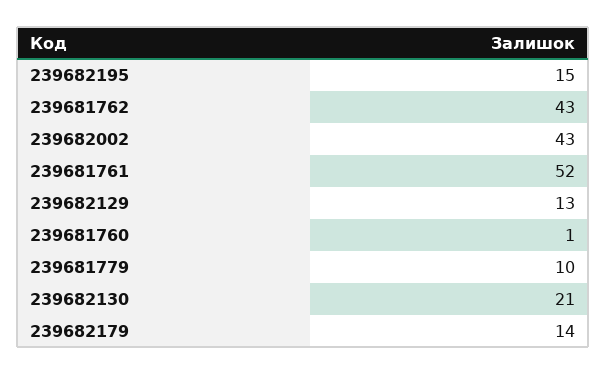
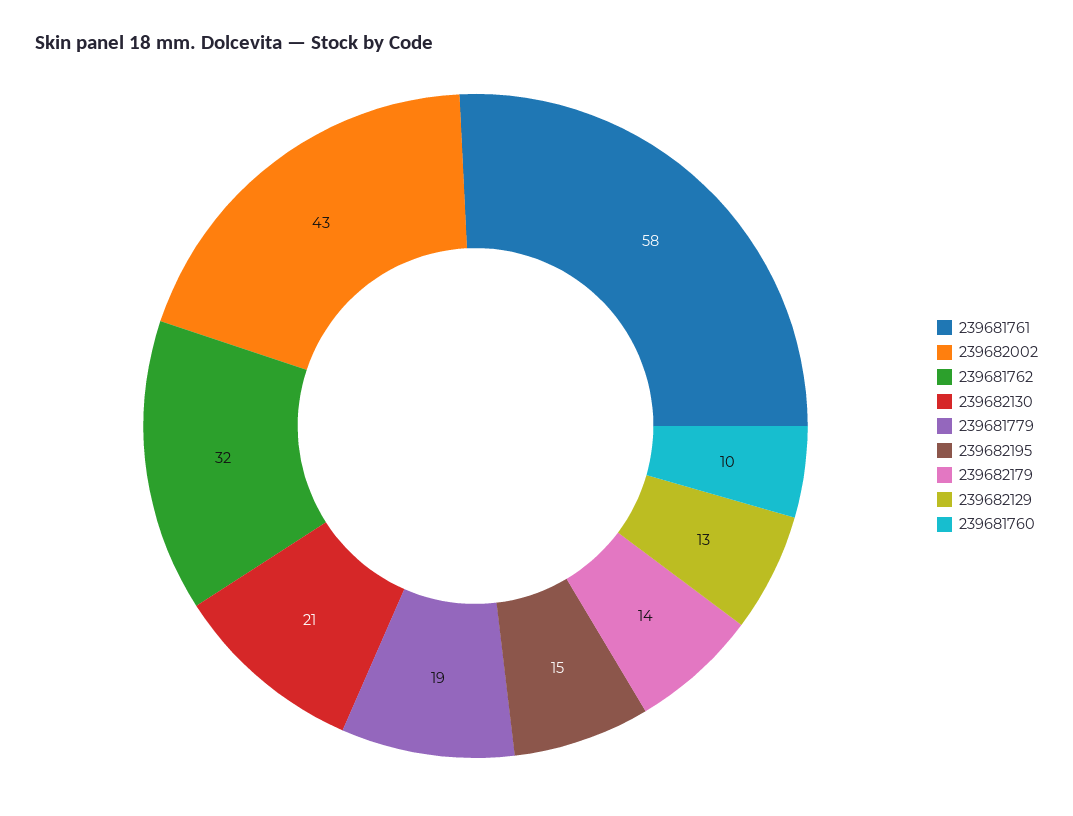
  {
    "239682195": 15,
-   "239681762": 43,
+   "239681762": 32,
    "239682002": 43,
-   "239681761": 52,
+   "239681761": 58,
    "239682129": 13,
-   "239681760": 1,
+   "239681760": 10,
-   "239681779": 10,
+   "239681779": 19,
    "239682130": 21,
    "239682179": 14
  }

